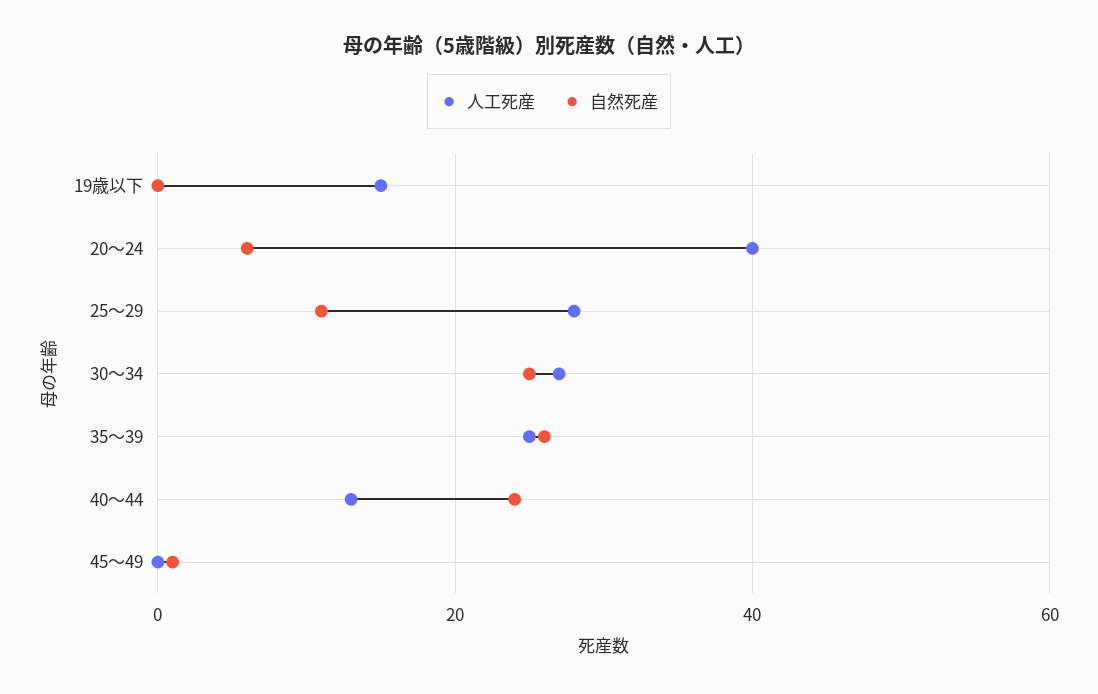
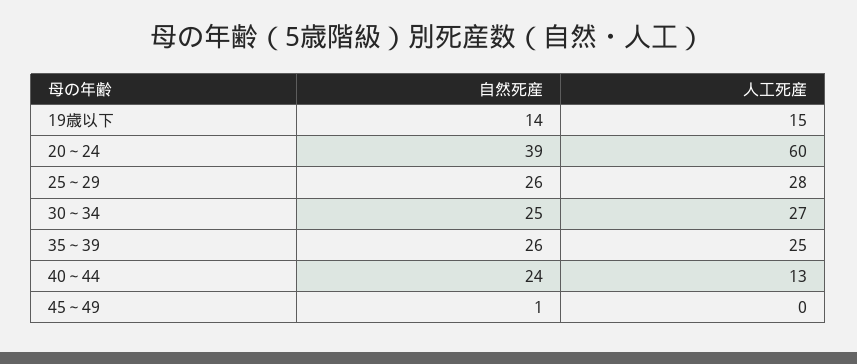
  {
    "人工死産": {
      "19歳以下": 15,
-     "20～24": 40,
+     "20～24": 60,
      "25～29": 28,
      "30～34": 27,
      "35～39": 25,
      "40～44": 13,
      "45～49": 0
    },
    "自然死産": {
-     "19歳以下": 0,
+     "19歳以下": 14,
-     "20～24": 5,
+     "20～24": 39,
-     "25～29": 10,
+     "25～29": 26,
      "30～34": 25,
      "35～39": 26,
      "40～44": 24,
      "45～49": 1
    }
  }

